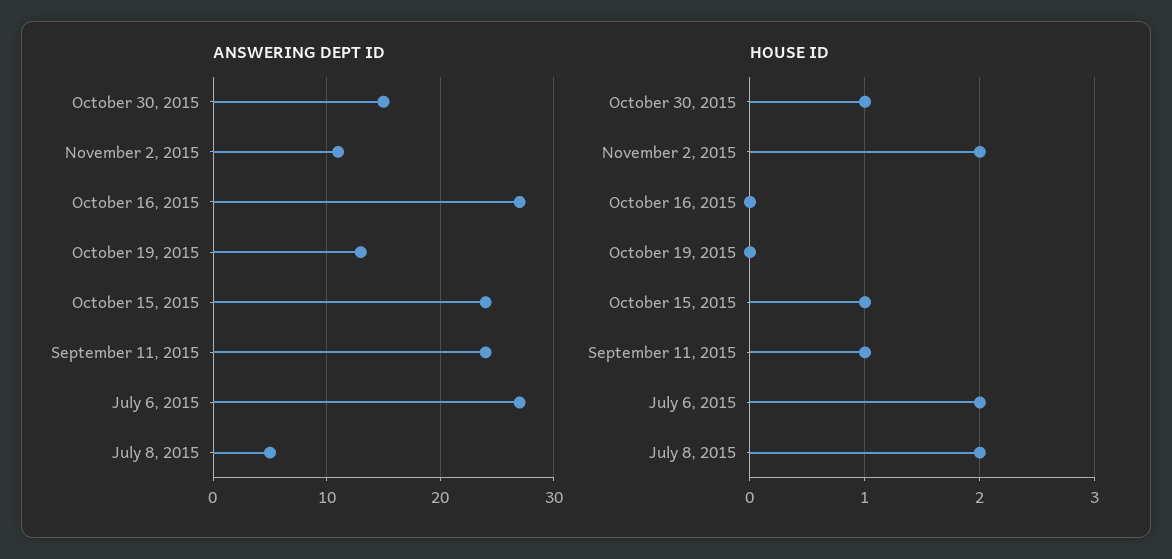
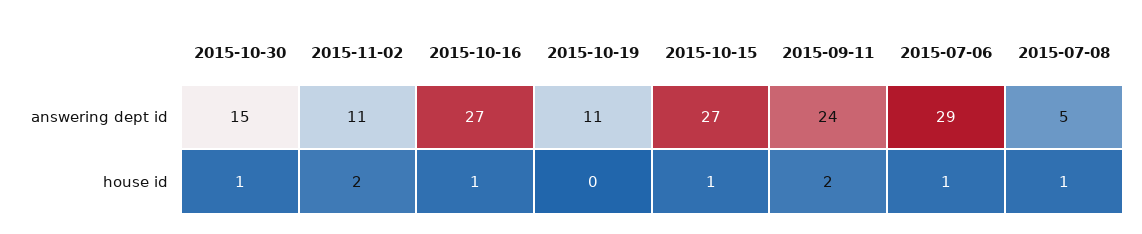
  {
    "ANSWERING DEPT ID": {
      "October 30, 2015": 15,
      "November 2, 2015": 11,
      "October 16, 2015": 27,
-     "October 19, 2015": 13,
+     "October 19, 2015": 11,
-     "October 15, 2015": 24,
+     "October 15, 2015": 27,
      "September 11, 2015": 24,
-     "July 6, 2015": 27,
+     "July 6, 2015": 29,
      "July 8, 2015": 5
    },
    "HOUSE ID": {
      "October 30, 2015": 1,
      "November 2, 2015": 2,
-     "October 16, 2015": 0,
+     "October 16, 2015": 1,
      "October 19, 2015": 0,
      "October 15, 2015": 1,
-     "September 11, 2015": 1,
+     "September 11, 2015": 2,
-     "July 6, 2015": 2,
+     "July 6, 2015": 1,
-     "July 8, 2015": 2
+     "July 8, 2015": 1
    }
  }

